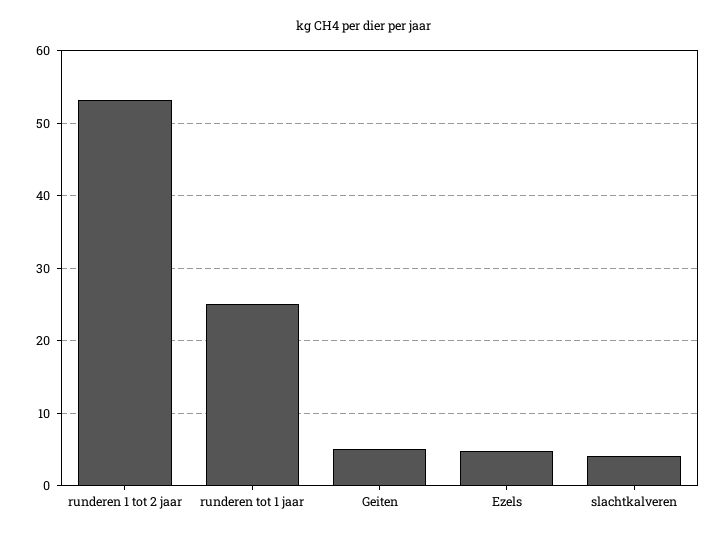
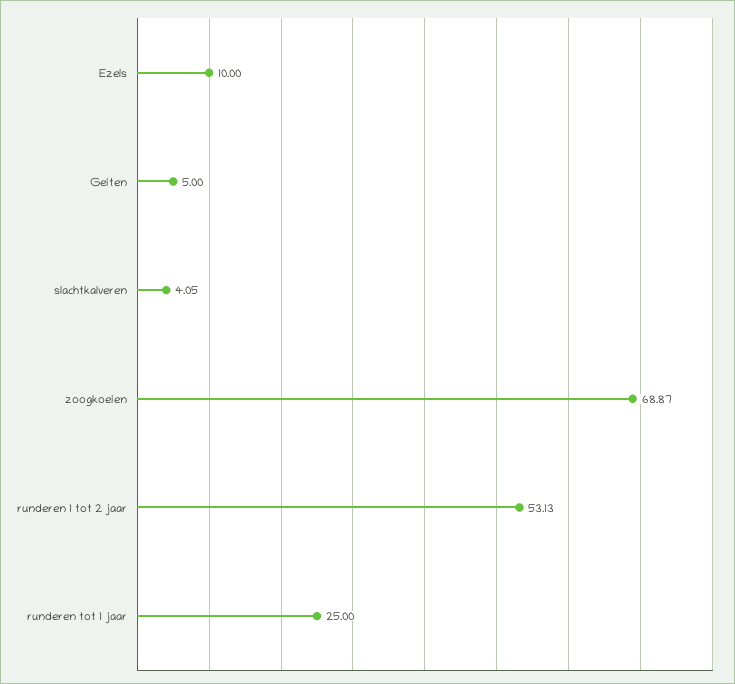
  {
    "runderen 1 tot 2 jaar": 53.13,
    "runderen tot 1 jaar": 25,
    "Geiten": 5,
-   "Ezels": 5,
+   "Ezels": 10,
-   "slachtkalveren": 4.05
+   "slachtkalveren": 4.05,
+   "zoogkoeien": 68.87
  }

